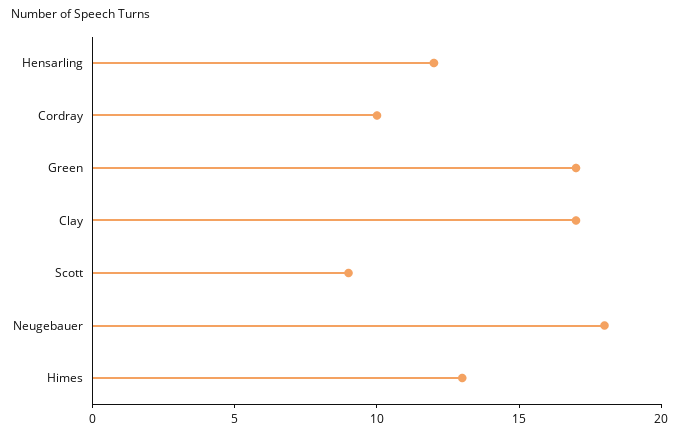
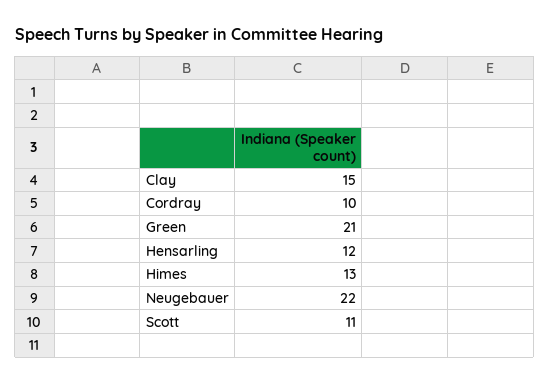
  {
    "Hensarling": 12,
    "Cordray": 10,
-   "Green": 17,
+   "Green": 21,
-   "Clay": 17,
+   "Clay": 15,
-   "Scott": 9,
+   "Scott": 11,
-   "Neugebauer": 18,
+   "Neugebauer": 22,
    "Himes": 13
  }

